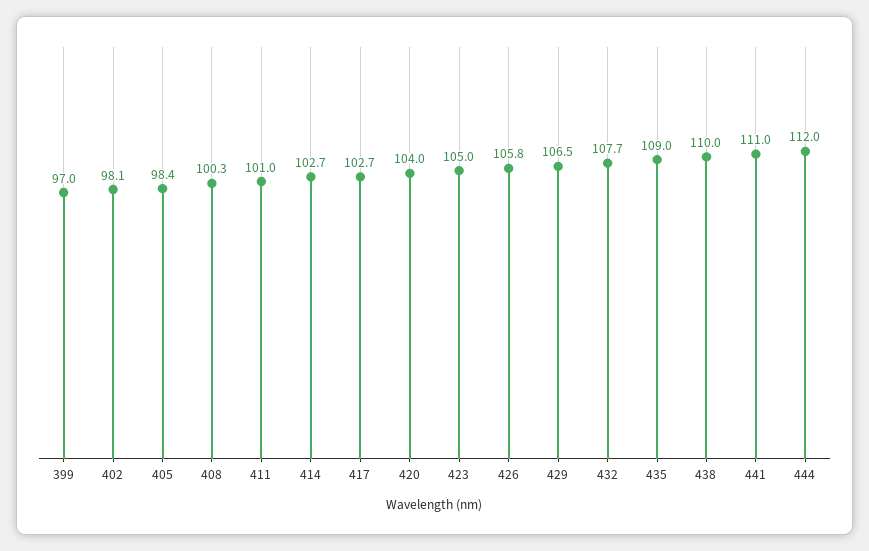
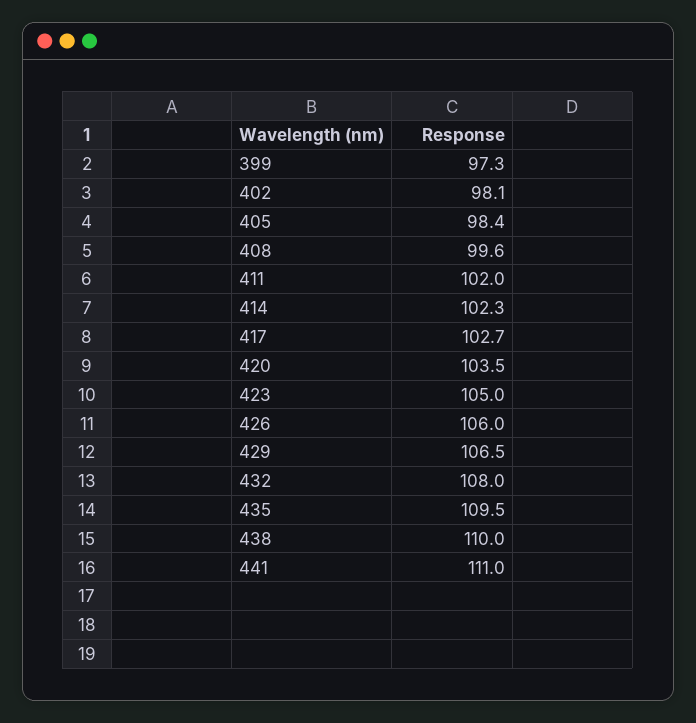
  {
-   "399": 97,
+   "399": 97.3,
    "402": 98.1,
    "405": 98.4,
-   "408": 100.3,
+   "408": 99.6,
-   "411": 101,
+   "411": 102,
-   "414": 102.7,
+   "414": 102.3,
    "417": 102.7,
-   "420": 104,
+   "420": 103.5,
    "423": 105,
-   "426": 105.8,
+   "426": 106,
    "429": 106.5,
-   "432": 107.7,
+   "432": 108,
-   "435": 109,
+   "435": 109.5,
    "438": 110,
-   "441": 111,
+   "441": 111
-   "444": 112
  }

